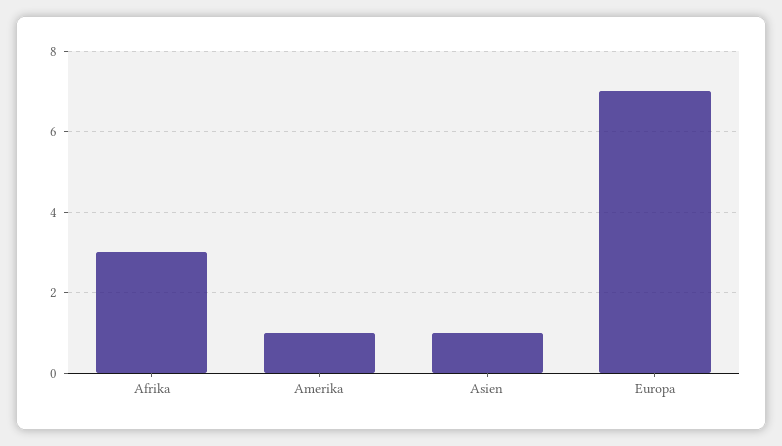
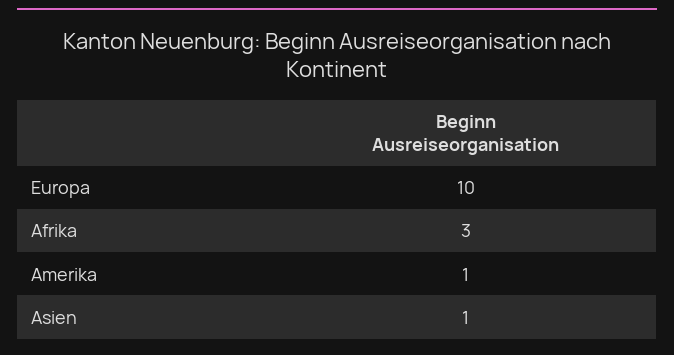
  {
    "Afrika": 3,
    "Amerika": 1,
    "Asien": 1,
-   "Europa": 7
+   "Europa": 10
  }

